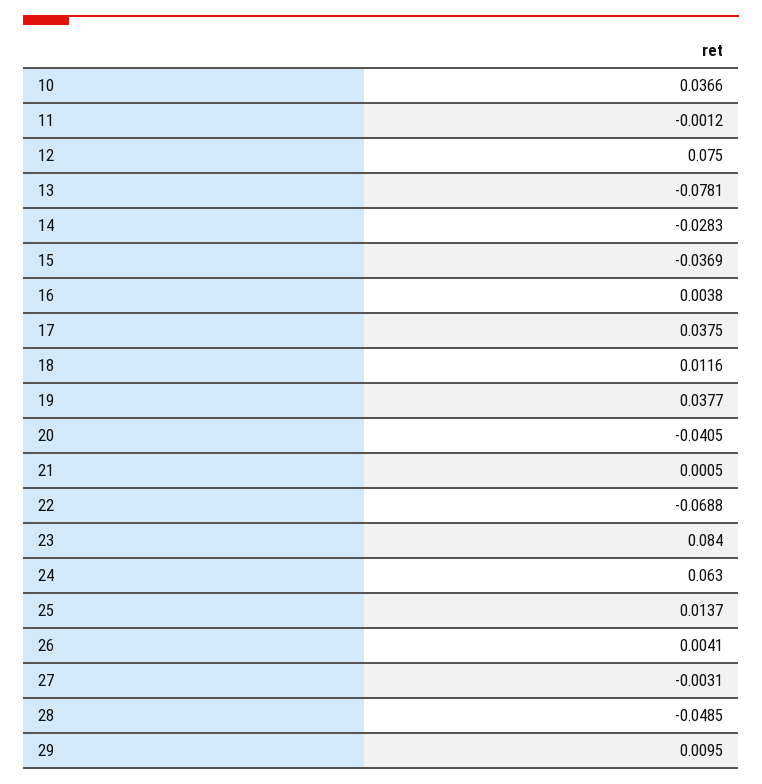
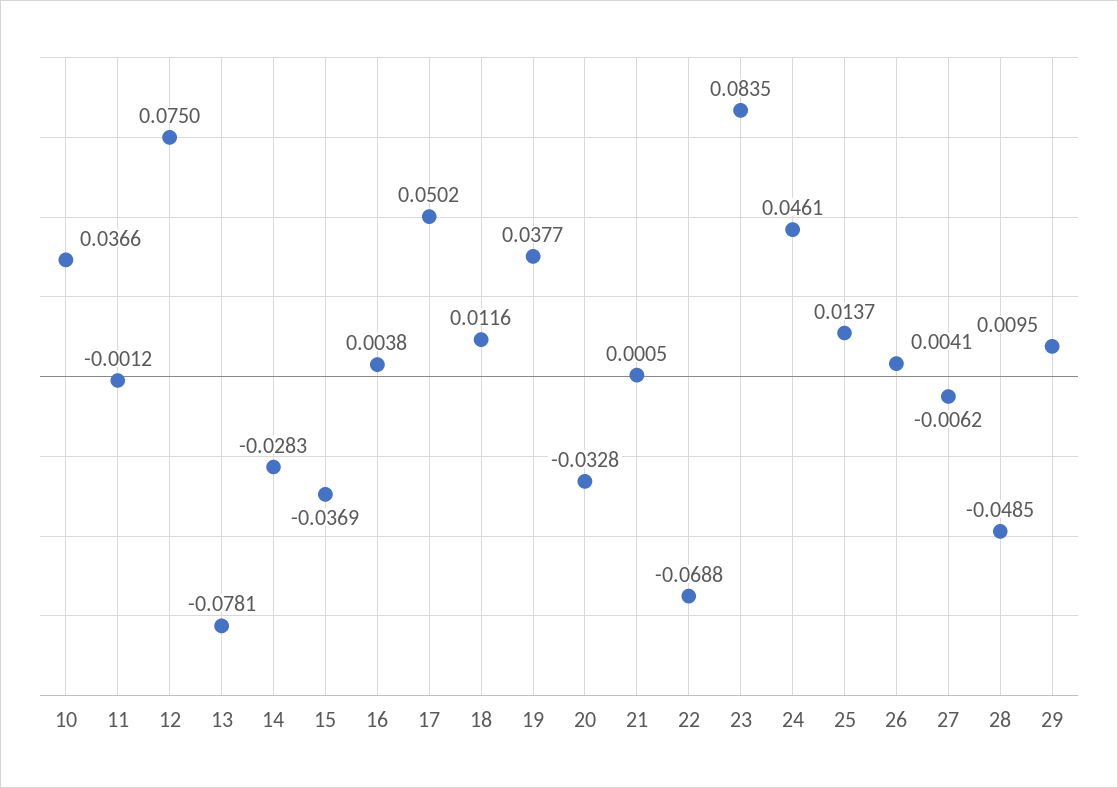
  {
    "10": 0.0366,
    "11": -0.0012,
    "12": 0.075,
    "13": -0.0781,
    "14": -0.0283,
    "15": -0.0369,
    "16": 0.0038,
-   "17": 0.0375,
+   "17": 0.0502,
    "18": 0.0116,
    "19": 0.0377,
-   "20": -0.0405,
+   "20": -0.0328,
    "21": 0.0005,
    "22": -0.0688,
-   "23": 0.084,
+   "23": 0.0835,
-   "24": 0.063,
+   "24": 0.0461,
    "25": 0.0137,
    "26": 0.0041,
-   "27": -0.0031,
+   "27": -0.0062,
    "28": -0.0485,
    "29": 0.0095
  }

